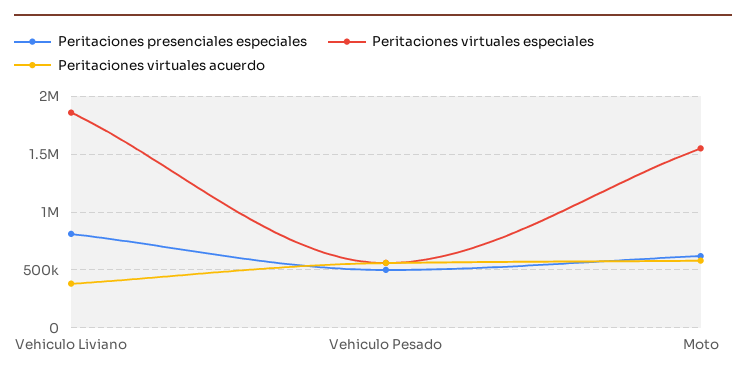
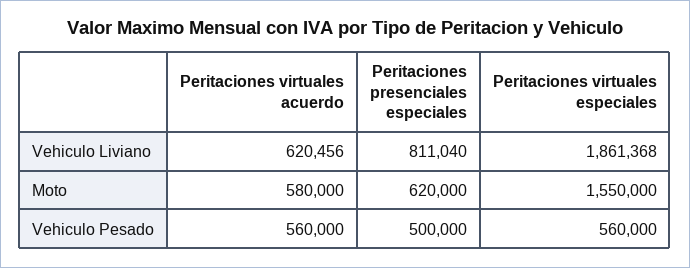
  {
    "Peritaciones presenciales especiales": {
      "Vehiculo Liviano": 811040,
      "Vehiculo Pesado": 500000,
      "Moto": 620000
    },
    "Peritaciones virtuales especiales": {
      "Vehiculo Liviano": 1861368,
      "Vehiculo Pesado": 560000,
      "Moto": 1550000
    },
    "Peritaciones virtuales acuerdo": {
-     "Vehiculo Liviano": 400000,
+     "Vehiculo Liviano": 620456,
      "Vehiculo Pesado": 560000,
      "Moto": 580000
    }
  }

